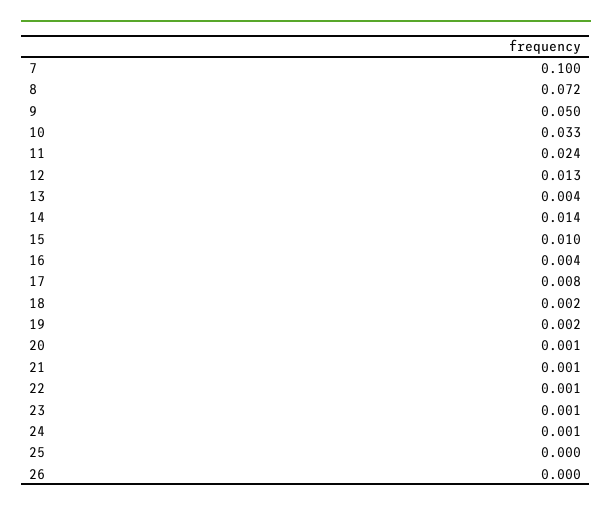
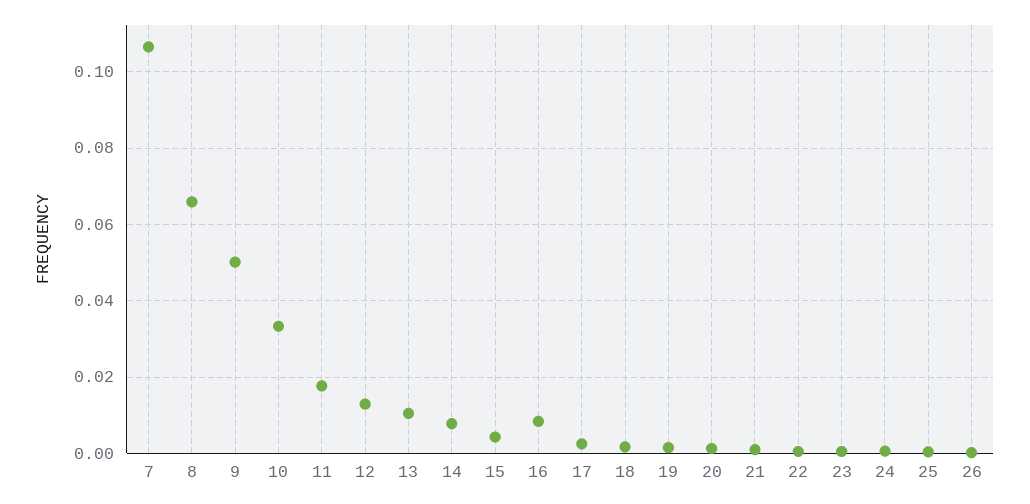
  {
-   "7": 0.1,
+   "7": 0.106,
-   "8": 0.072,
+   "8": 0.066,
    "9": 0.05,
    "10": 0.033,
-   "11": 0.024,
+   "11": 0.018,
    "12": 0.013,
-   "13": 0.004,
+   "13": 0.01,
-   "14": 0.014,
+   "14": 0.008,
-   "15": 0.01,
+   "15": 0.004,
-   "16": 0.004,
+   "16": 0.008,
-   "17": 0.008,
+   "17": 0.002,
    "18": 0.002,
    "19": 0.002,
    "20": 0.001,
    "21": 0.001,
    "22": 0.001,
    "23": 0.001,
    "24": 0.001,
    "25": 0,
    "26": 0
  }

